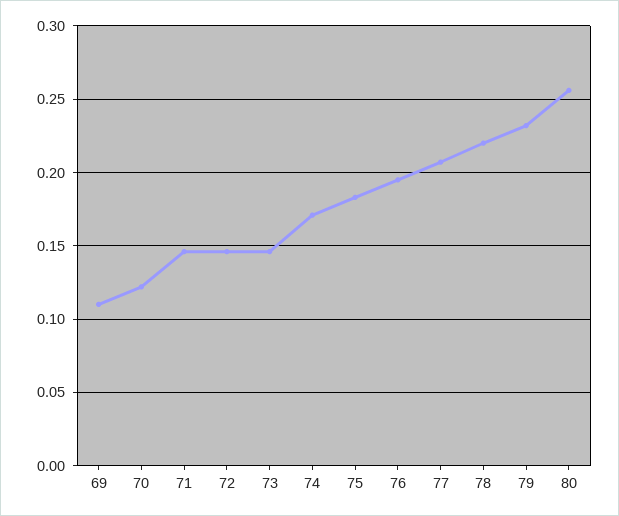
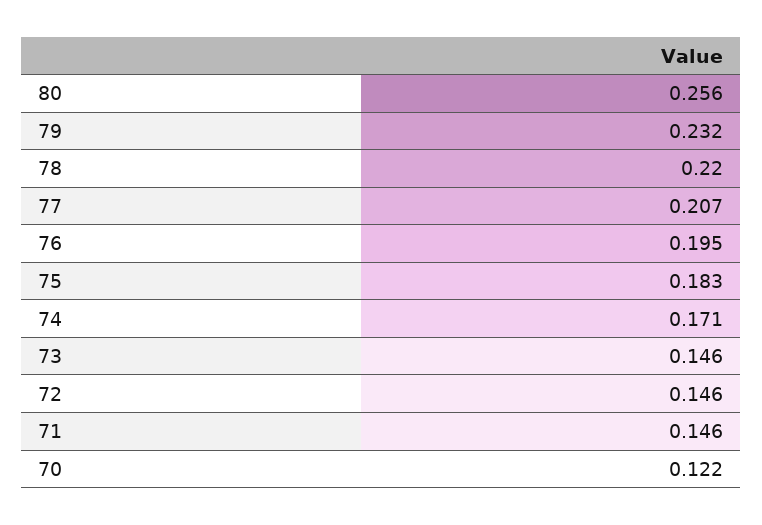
  {
-   "69": 0.11,
    "70": 0.122,
    "71": 0.146,
    "72": 0.146,
    "73": 0.146,
    "74": 0.171,
    "75": 0.183,
    "76": 0.195,
    "77": 0.207,
    "78": 0.22,
    "79": 0.232,
    "80": 0.256
  }

